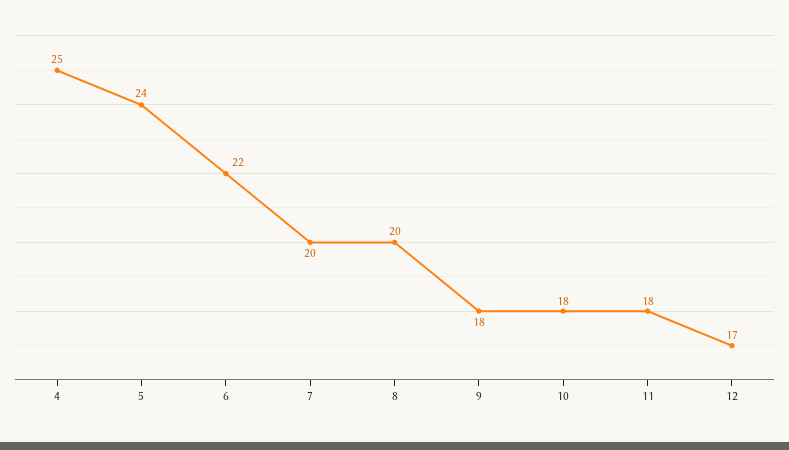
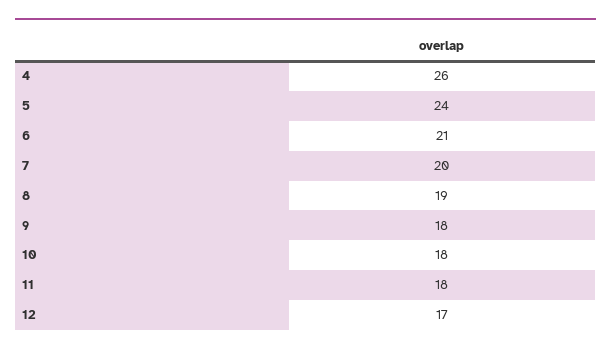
  {
-   "4": 25,
+   "4": 26,
    "5": 24,
-   "6": 22,
+   "6": 21,
    "7": 20,
-   "8": 20,
+   "8": 19,
    "9": 18,
    "10": 18,
    "11": 18,
    "12": 17
  }

